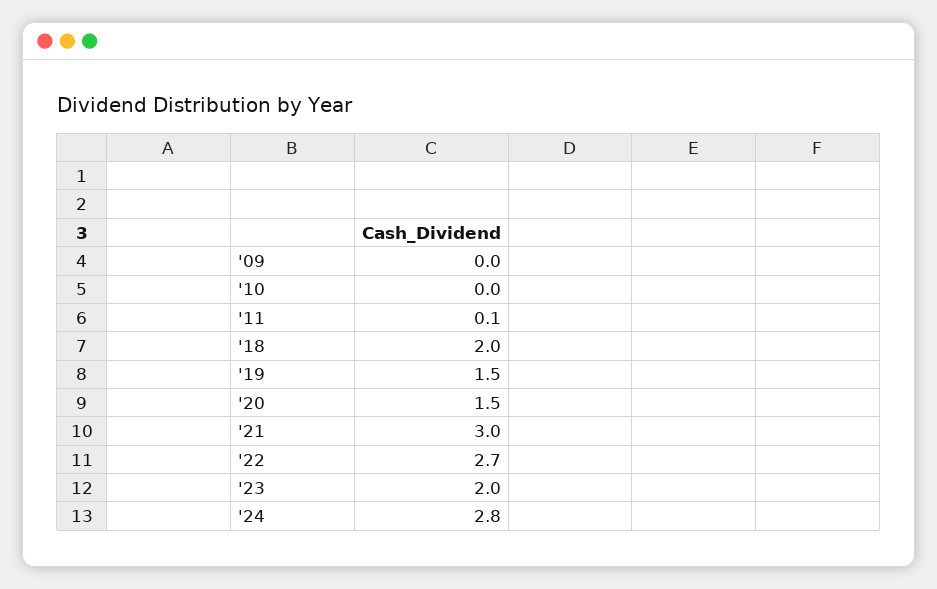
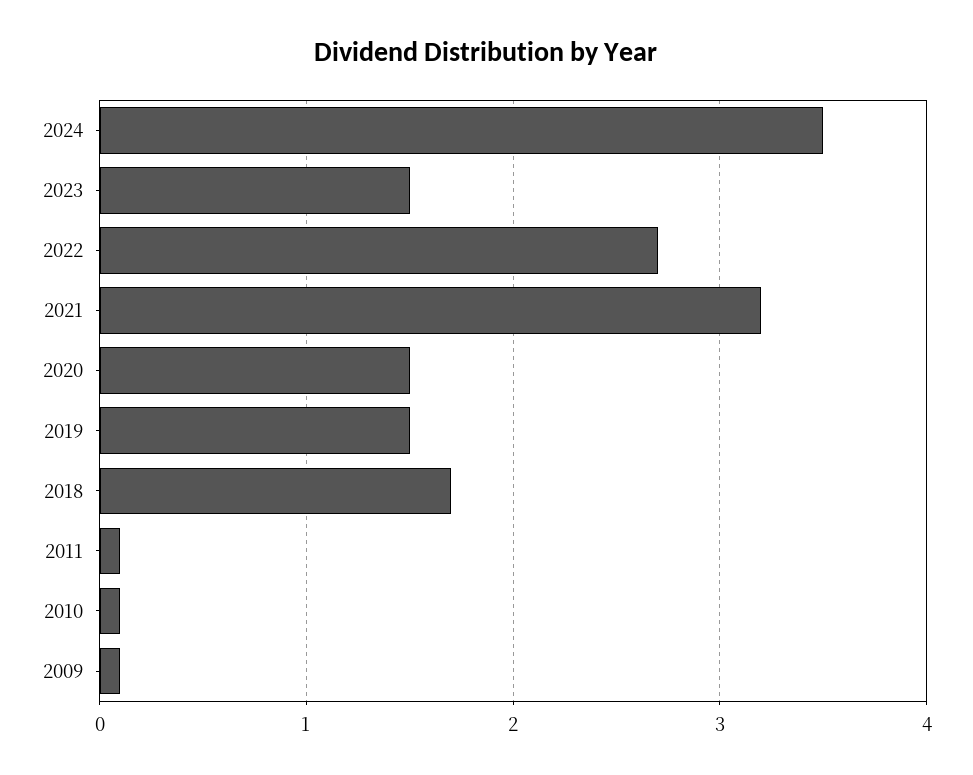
  {
-   "'09": 0,
+   "'09": 0.1,
-   "'10": 0,
+   "'10": 0.1,
    "'11": 0.1,
-   "'18": 2,
+   "'18": 1.7,
    "'19": 1.5,
    "'20": 1.5,
-   "'21": 3,
+   "'21": 3.2,
    "'22": 2.7,
-   "'23": 2,
+   "'23": 1.5,
-   "'24": 2.8
+   "'24": 3.5
  }

